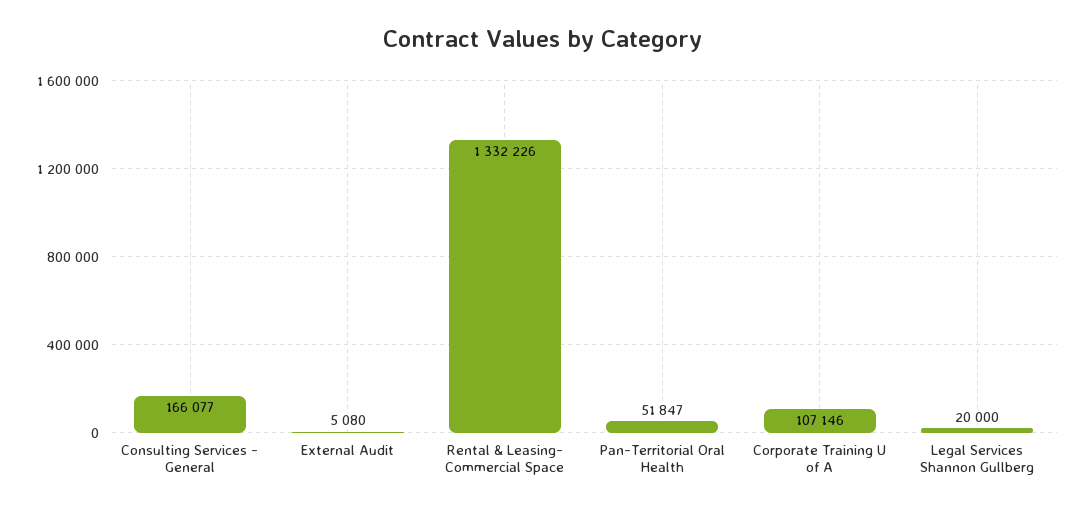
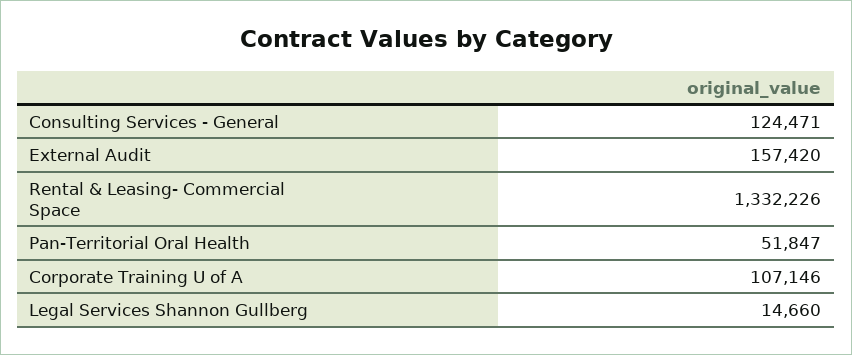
  {
-   "Consulting Services - General": 166077,
+   "Consulting Services - General": 124471,
-   "External Audit": 5080,
+   "External Audit": 157420,
    "Rental & Leasing- Commercial Space": 1332226,
    "Pan-Territorial Oral Health": 51847,
    "Corporate Training U of A": 107146,
-   "Legal Services Shannon Gullberg": 20000
+   "Legal Services Shannon Gullberg": 14660
  }

